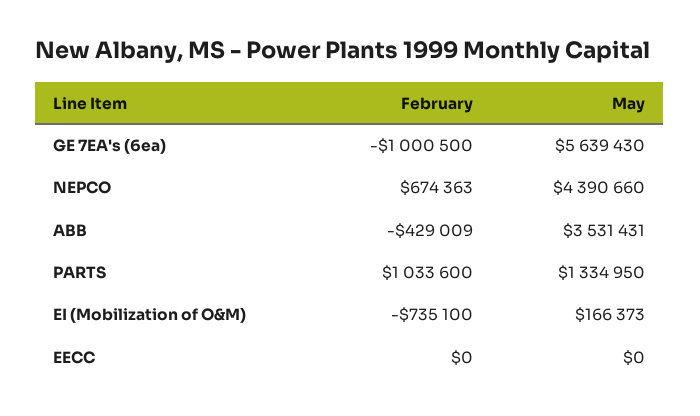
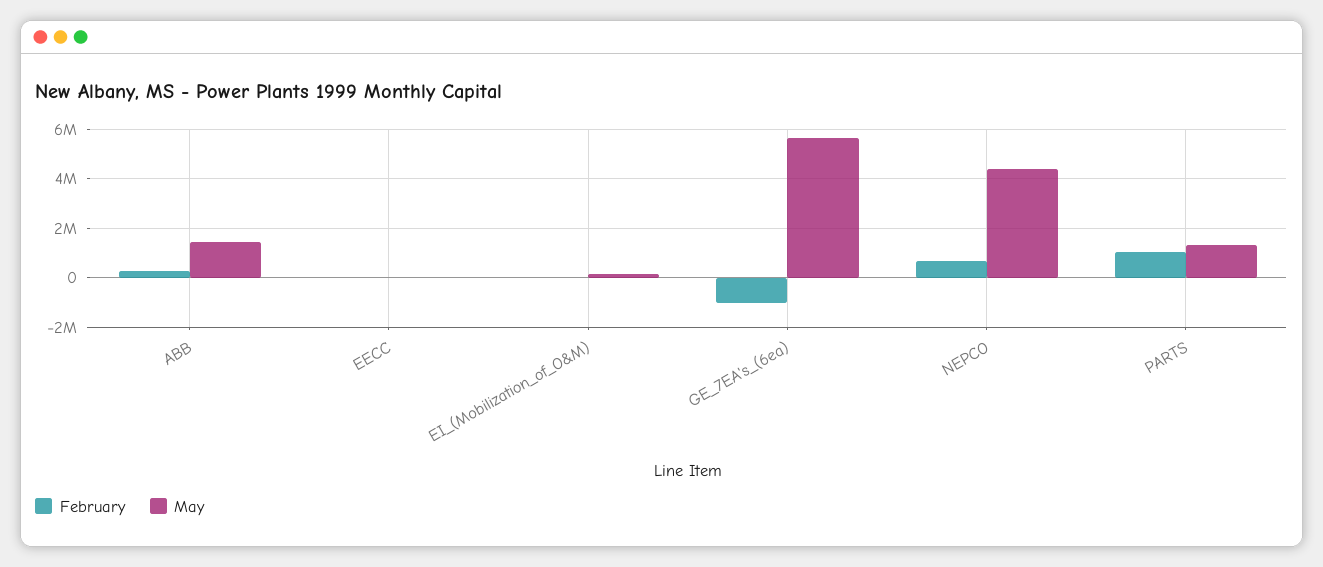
  {
    "February": {
      "GE 7EA's (6ea)": -1000500,
      "NEPCO": 674363,
-     "ABB": -429009,
+     "ABB": 250000,
      "PARTS": 1033600,
-     "EI (Mobilization of O&M)": -735100,
+     "EI (Mobilization of O&M)": 0,
      "EECC": 0
    },
    "May": {
      "GE 7EA's (6ea)": 5639430,
      "NEPCO": 4390660,
-     "ABB": 3531431,
+     "ABB": 1500000,
      "PARTS": 1334950,
      "EI (Mobilization of O&M)": 166373,
      "EECC": 0
    }
  }

